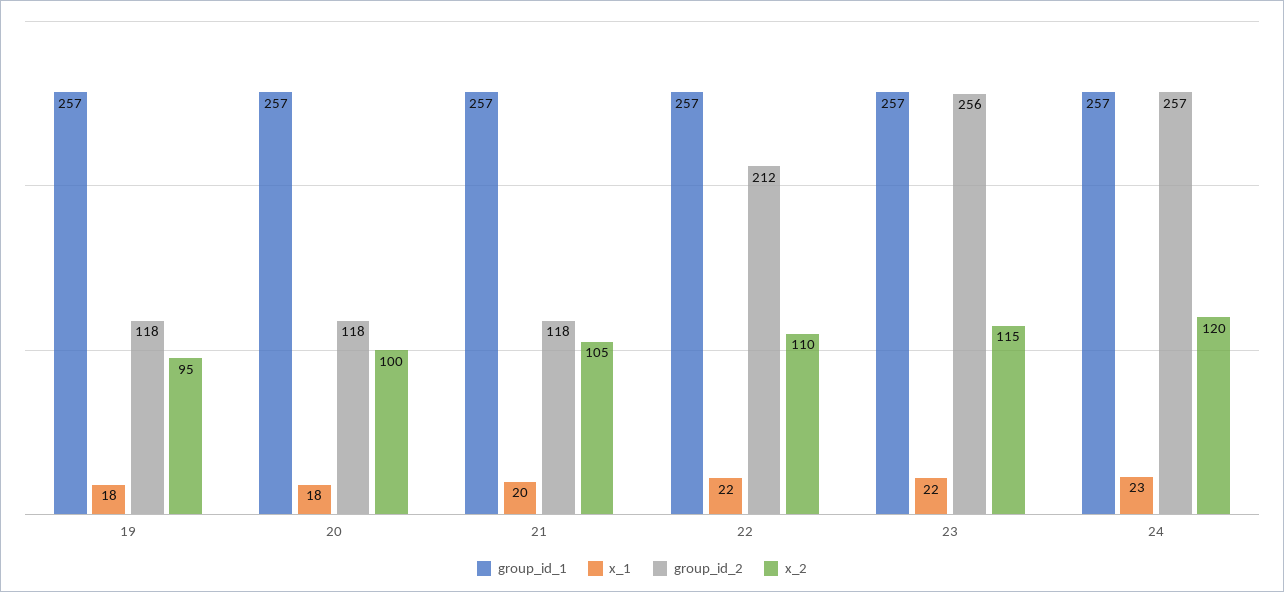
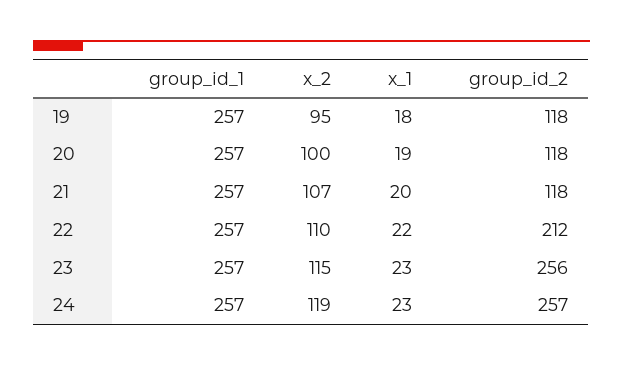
  {
    "group_id_1": {
      "19": 257,
      "20": 257,
      "21": 257,
      "22": 257,
      "23": 257,
      "24": 257
    },
    "x_1": {
      "19": 18,
-     "20": 18,
+     "20": 19,
      "21": 20,
      "22": 22,
-     "23": 22,
+     "23": 23,
      "24": 23
    },
    "group_id_2": {
      "19": 118,
      "20": 118,
      "21": 118,
      "22": 212,
      "23": 256,
      "24": 257
    },
    "x_2": {
      "19": 95,
      "20": 100,
-     "21": 105,
+     "21": 107,
      "22": 110,
      "23": 115,
-     "24": 120
+     "24": 119
    }
  }

